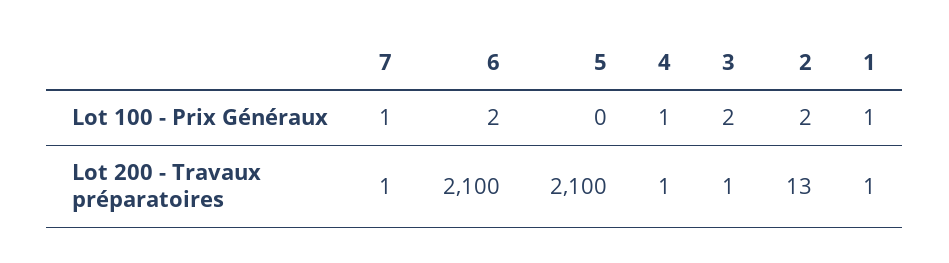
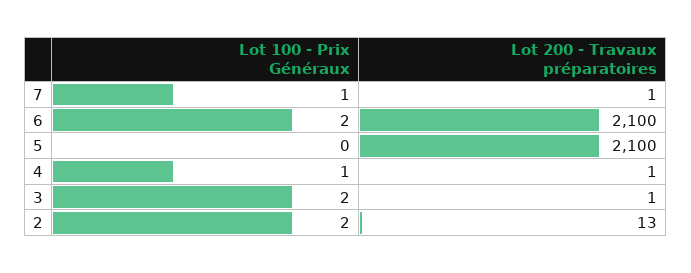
  {
    "7": {
      "Lot 100 - Prix Généraux": 1,
      "Lot 200 - Travaux préparatoires": 1
    },
    "6": {
      "Lot 100 - Prix Généraux": 2,
      "Lot 200 - Travaux préparatoires": 2100
    },
    "5": {
      "Lot 100 - Prix Généraux": 0,
      "Lot 200 - Travaux préparatoires": 2100
    },
    "4": {
      "Lot 100 - Prix Généraux": 1,
      "Lot 200 - Travaux préparatoires": 1
    },
    "3": {
      "Lot 100 - Prix Généraux": 2,
      "Lot 200 - Travaux préparatoires": 1
    },
    "2": {
      "Lot 100 - Prix Généraux": 2,
      "Lot 200 - Travaux préparatoires": 13
-   },
+   }
-   "1": {
-     "Lot 100 - Prix Généraux": 1,
-     "Lot 200 - Travaux préparatoires": 1
-   }
  }

